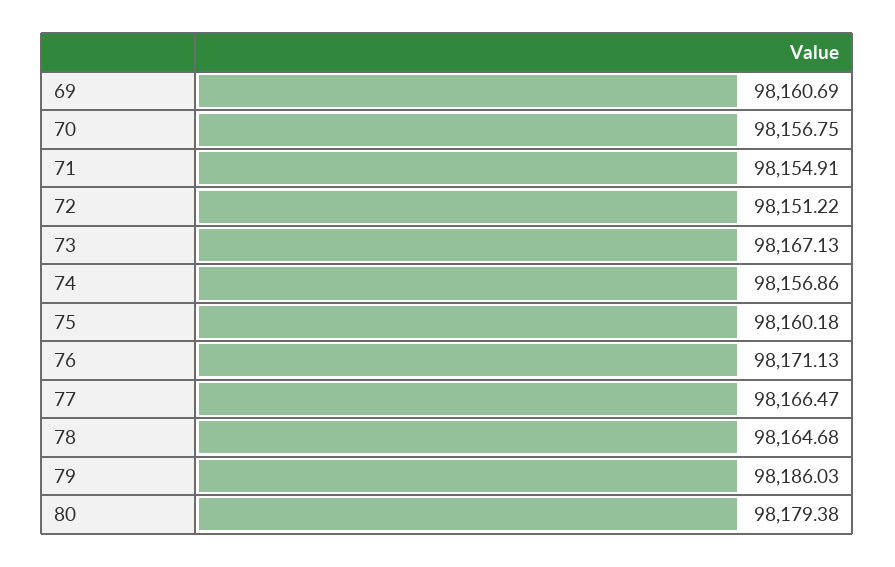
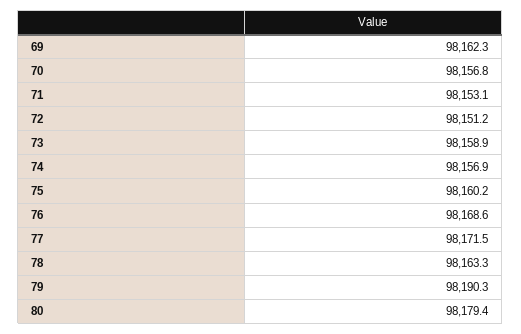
  {
-   "69": 98160.69,
+   "69": 98162.3,
    "70": 98156.75,
-   "71": 98154.91,
+   "71": 98153.1,
    "72": 98151.22,
-   "73": 98167.13,
+   "73": 98158.9,
    "74": 98156.86,
    "75": 98160.18,
-   "76": 98171.13,
+   "76": 98168.6,
-   "77": 98166.47,
+   "77": 98171.5,
-   "78": 98164.68,
+   "78": 98163.3,
-   "79": 98186.03,
+   "79": 98190.3,
    "80": 98179.38
  }

